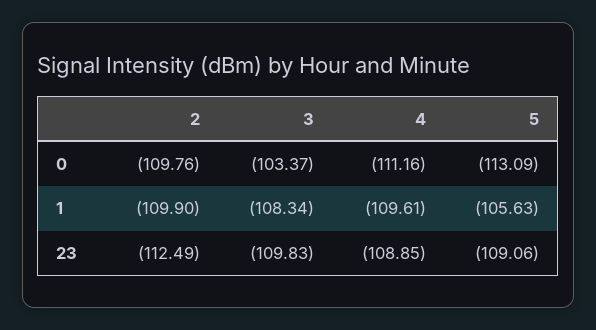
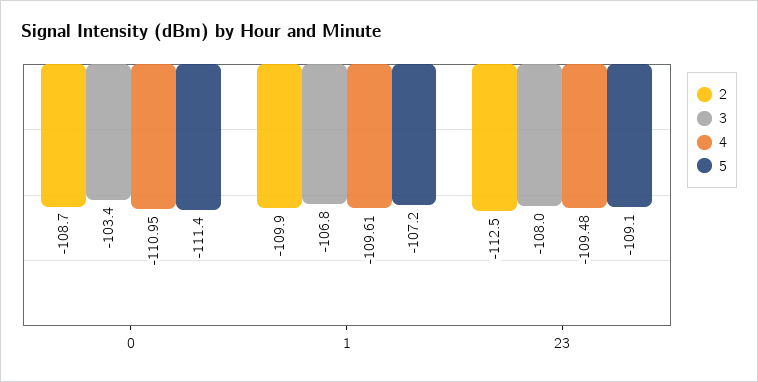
  {
    "2": {
-     "0": -109.76,
+     "0": -108.7,
      "1": -109.9,
      "23": -112.49
    },
    "3": {
      "0": -103.37,
-     "1": -108.34,
+     "1": -106.8,
-     "23": -109.83
+     "23": -108
    },
    "4": {
-     "0": -111.16,
+     "0": -110.95,
      "1": -109.61,
-     "23": -108.85
+     "23": -109.48
    },
    "5": {
-     "0": -113.09,
+     "0": -111.4,
-     "1": -105.63,
+     "1": -107.2,
      "23": -109.06
    }
  }

